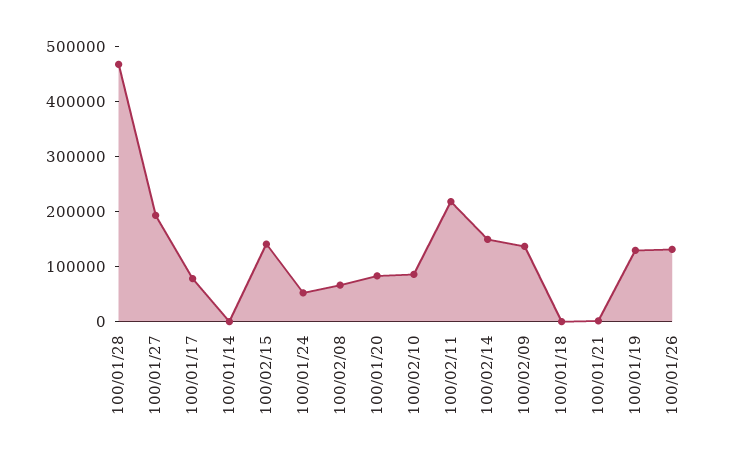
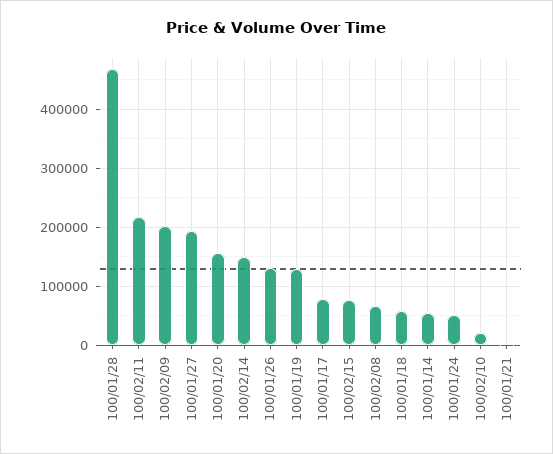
  {
    "100/01/28": 460000,
    "100/01/27": 200000,
    "100/01/17": 80000,
-   "100/01/14": 0,
+   "100/01/14": 60000,
-   "100/02/15": 140000,
+   "100/02/15": 80000,
    "100/01/24": 60000,
    "100/02/08": 60000,
-   "100/01/20": 80000,
+   "100/01/20": 160000,
-   "100/02/10": 80000,
+   "100/02/10": 20000,
    "100/02/11": 220000,
    "100/02/14": 140000,
-   "100/02/09": 140000,
+   "100/02/09": 200000,
-   "100/01/18": 0,
+   "100/01/18": 60000,
    "100/01/21": 0,
    "100/01/19": 120000,
    "100/01/26": 140000
  }

